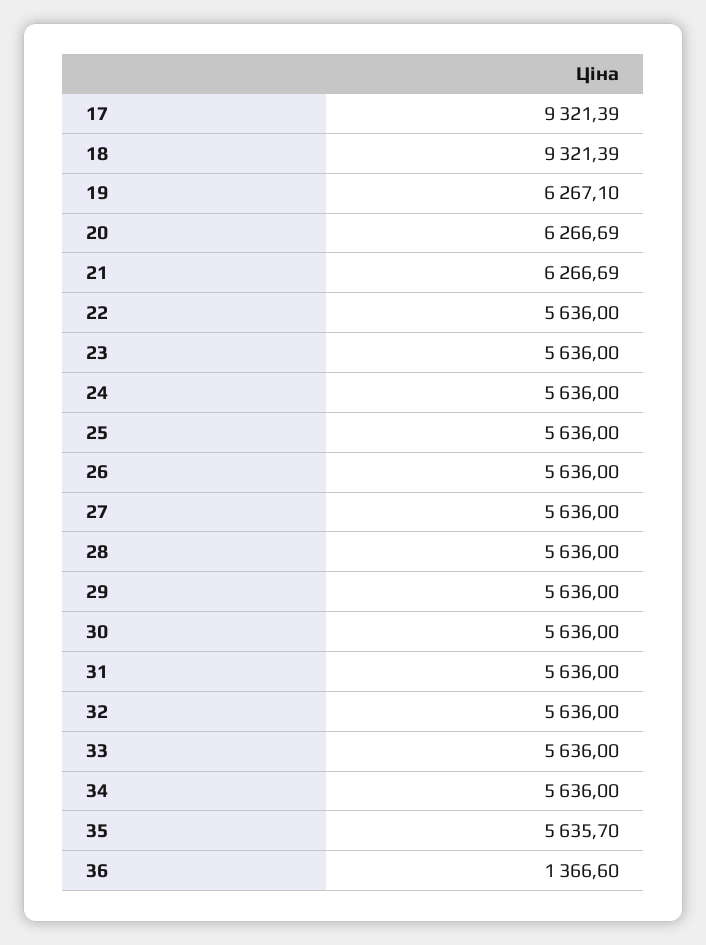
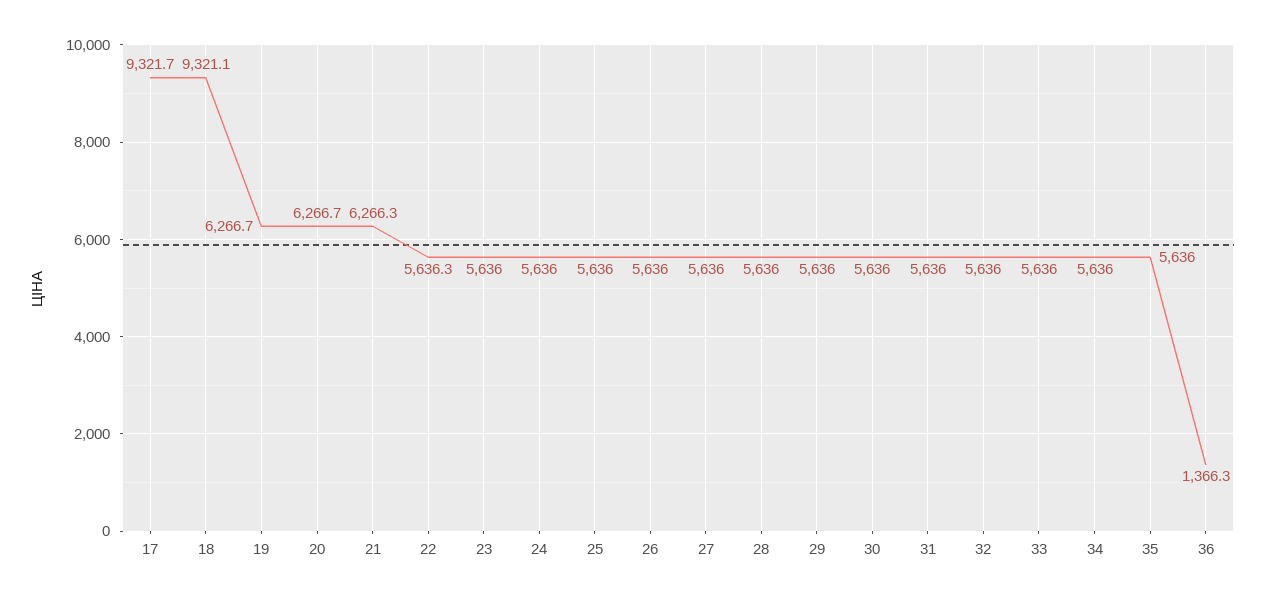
  {
-   "17": 9321.39,
+   "17": 9321.7,
-   "18": 9321.39,
+   "18": 9321.1,
-   "19": 6267.1,
+   "19": 6266.7,
    "20": 6266.69,
-   "21": 6266.69,
+   "21": 6266.3,
-   "22": 5636,
+   "22": 5636.3,
    "23": 5636,
    "24": 5636,
    "25": 5636,
    "26": 5636,
    "27": 5636,
    "28": 5636,
    "29": 5636,
    "30": 5636,
    "31": 5636,
    "32": 5636,
    "33": 5636,
    "34": 5636,
-   "35": 5635.7,
+   "35": 5636,
-   "36": 1366.6
+   "36": 1366.3
  }

